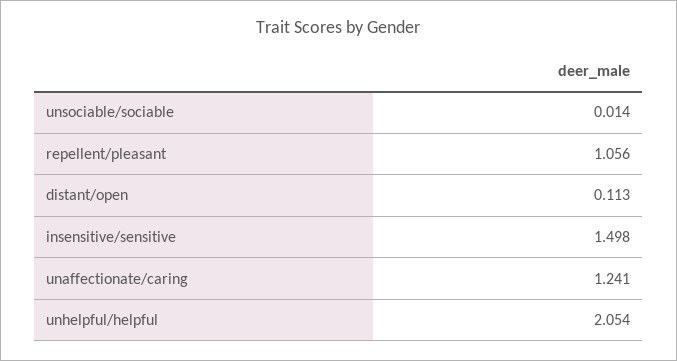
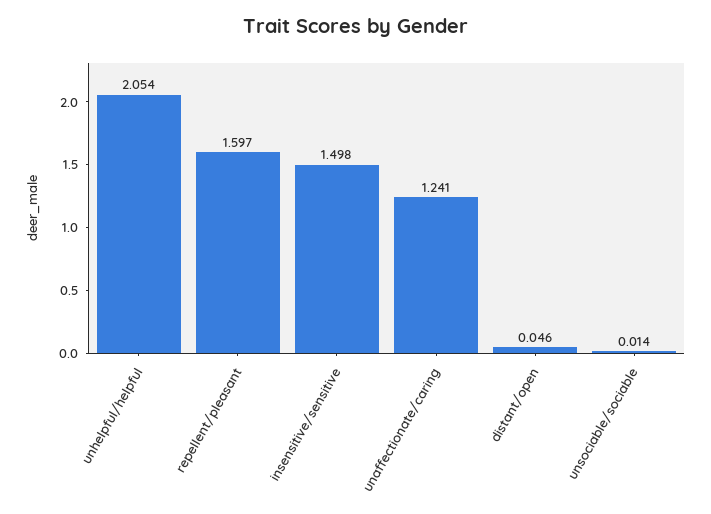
  {
    "unsociable/sociable": 0.014,
-   "repellent/pleasant": 1.056,
+   "repellent/pleasant": 1.597,
-   "distant/open": 0.113,
+   "distant/open": 0.046,
    "insensitive/sensitive": 1.498,
    "unaffectionate/caring": 1.241,
    "unhelpful/helpful": 2.054
  }

